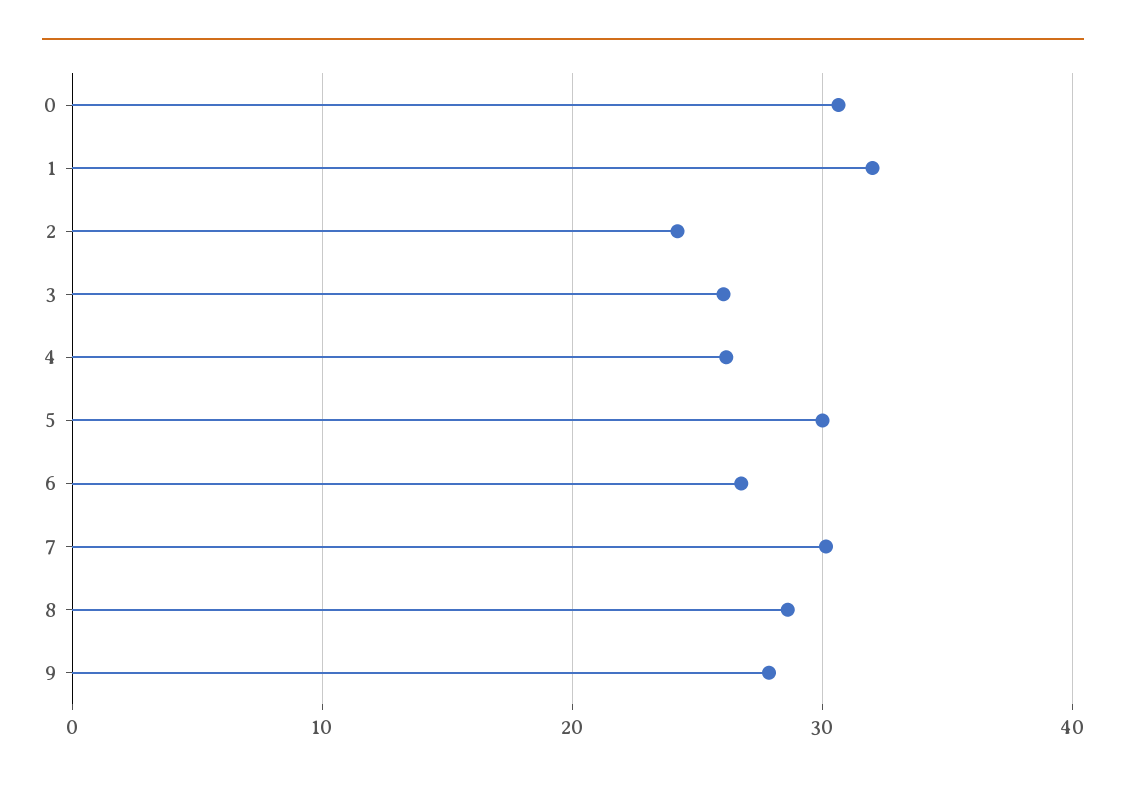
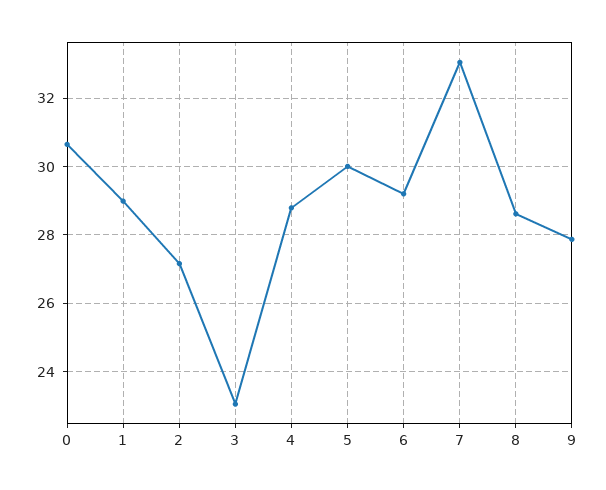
  {
    "0": 30.6,
-   "1": 32,
+   "1": 29,
-   "2": 24,
+   "2": 27.2,
-   "3": 26,
+   "3": 23,
-   "4": 26,
+   "4": 28.8,
    "5": 30,
-   "6": 27,
+   "6": 29.2,
-   "7": 30,
+   "7": 33,
    "8": 28.6,
    "9": 27.8
  }

